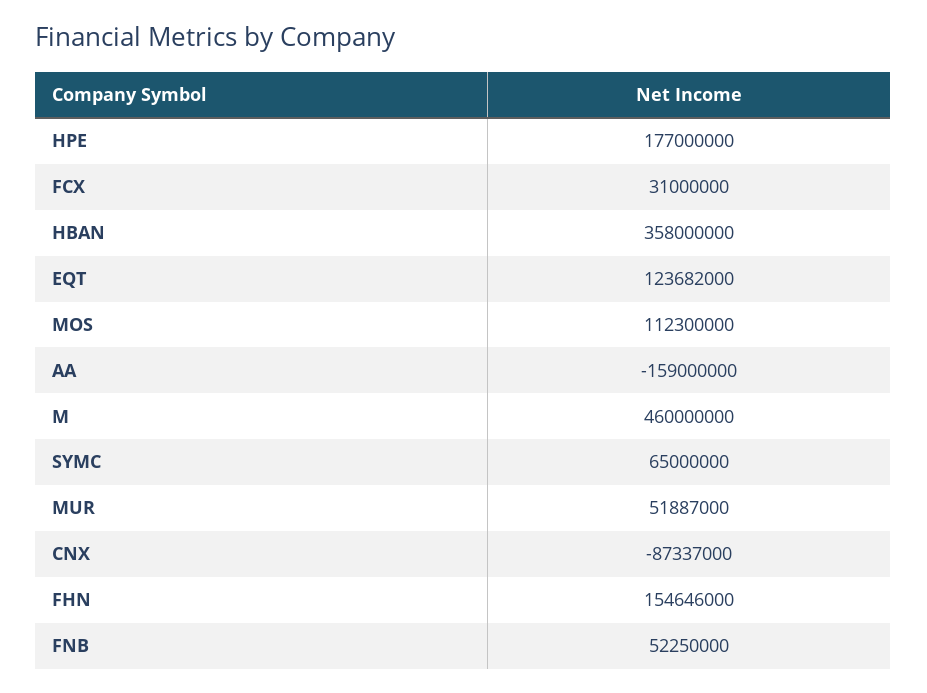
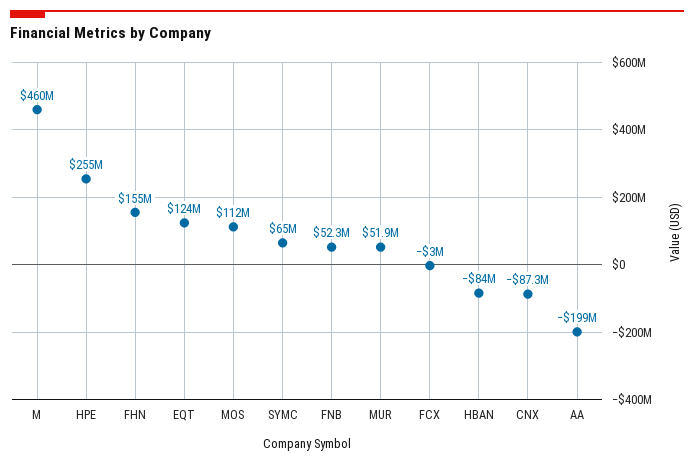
  {
-   "HPE": 177000000,
+   "HPE": 255000000,
-   "FCX": 31000000,
+   "FCX": -3000000,
-   "HBAN": 358000000,
+   "HBAN": -84000000,
    "EQT": 123682000,
    "MOS": 112300000,
-   "AA": -159000000,
+   "AA": -199000000,
    "M": 460000000,
    "SYMC": 65000000,
    "MUR": 51887000,
    "CNX": -87337000,
    "FHN": 154646000,
    "FNB": 52250000
  }

